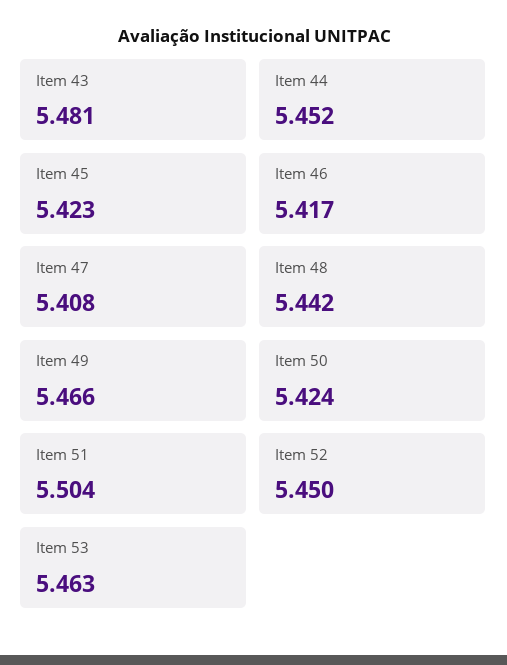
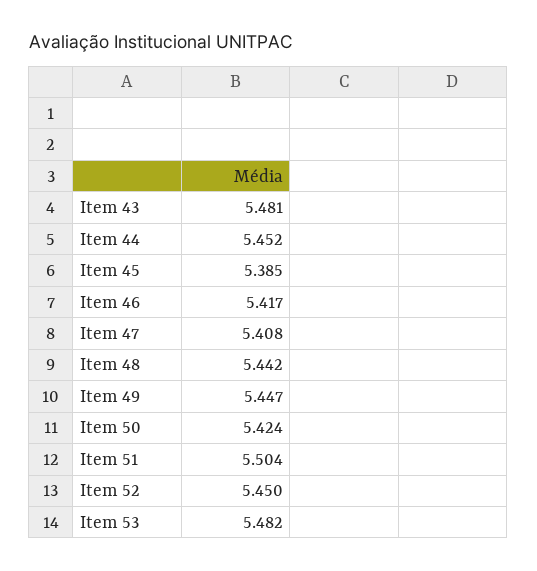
  {
    "Item 43": 5.481,
    "Item 44": 5.452,
-   "Item 45": 5.423,
+   "Item 45": 5.385,
    "Item 46": 5.417,
    "Item 47": 5.408,
    "Item 48": 5.442,
-   "Item 49": 5.466,
+   "Item 49": 5.447,
    "Item 50": 5.424,
    "Item 51": 5.504,
    "Item 52": 5.45,
-   "Item 53": 5.463
+   "Item 53": 5.482
  }

